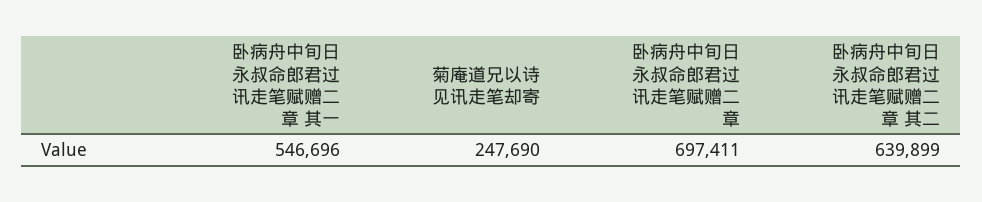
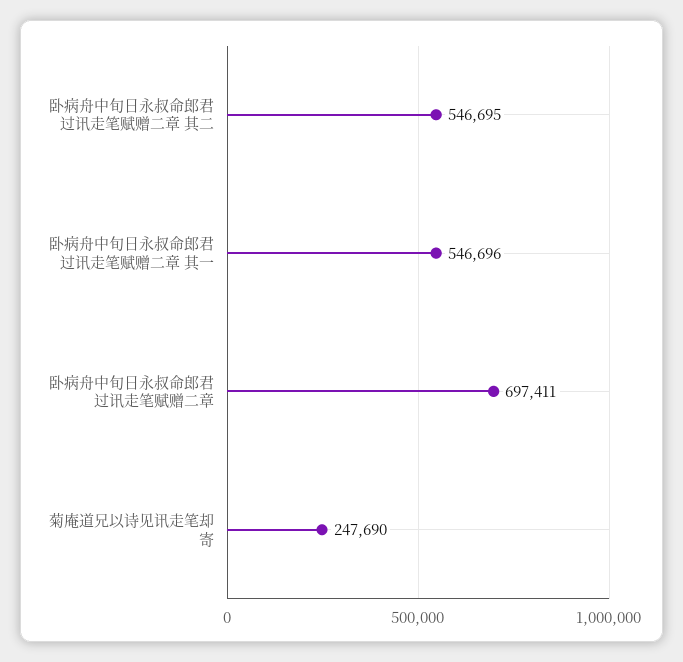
  {
    "卧病舟中旬日永叔命郎君过讯走笔赋赠二章 其一": 546696,
    "菊庵道兄以诗见讯走笔却寄": 247690,
    "卧病舟中旬日永叔命郎君过讯走笔赋赠二章": 697411,
-   "卧病舟中旬日永叔命郎君过讯走笔赋赠二章 其二": 639899
+   "卧病舟中旬日永叔命郎君过讯走笔赋赠二章 其二": 546695
  }

